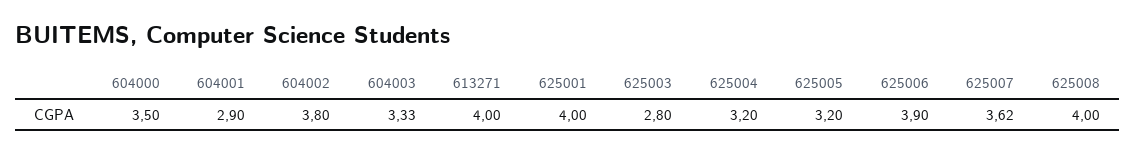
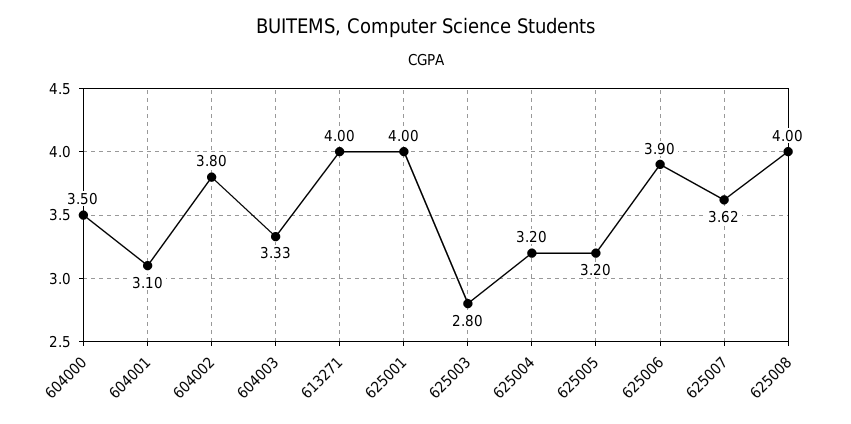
  {
    "604000": 3.5,
-   "604001": 2.9,
+   "604001": 3.1,
    "604002": 3.8,
    "604003": 3.33,
    "613271": 4,
    "625001": 4,
    "625003": 2.8,
    "625004": 3.2,
    "625005": 3.2,
    "625006": 3.9,
    "625007": 3.62,
    "625008": 4
  }

